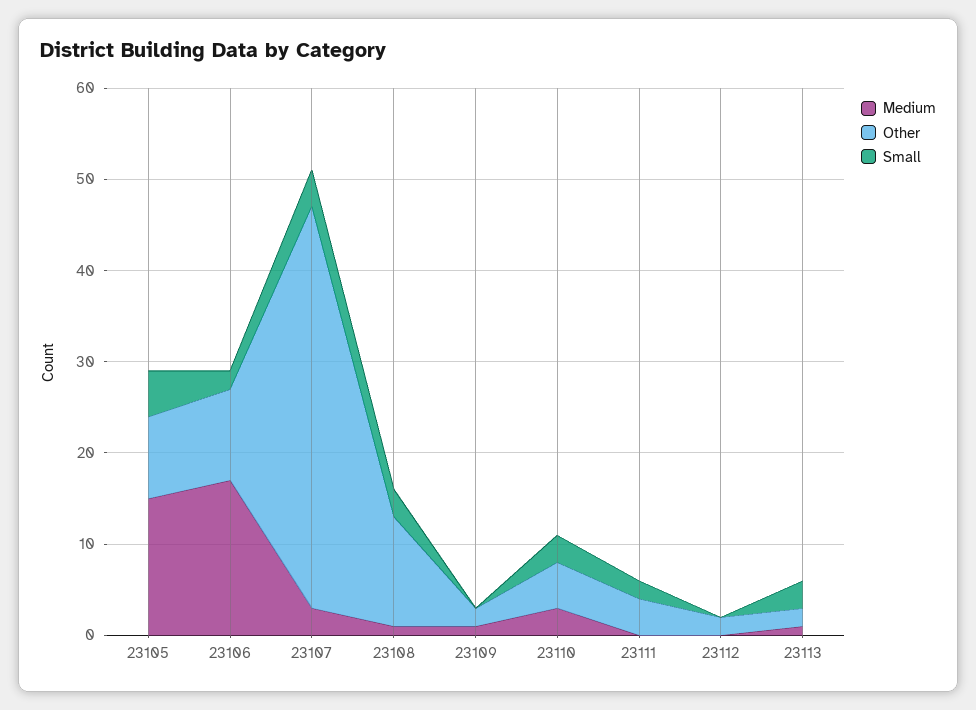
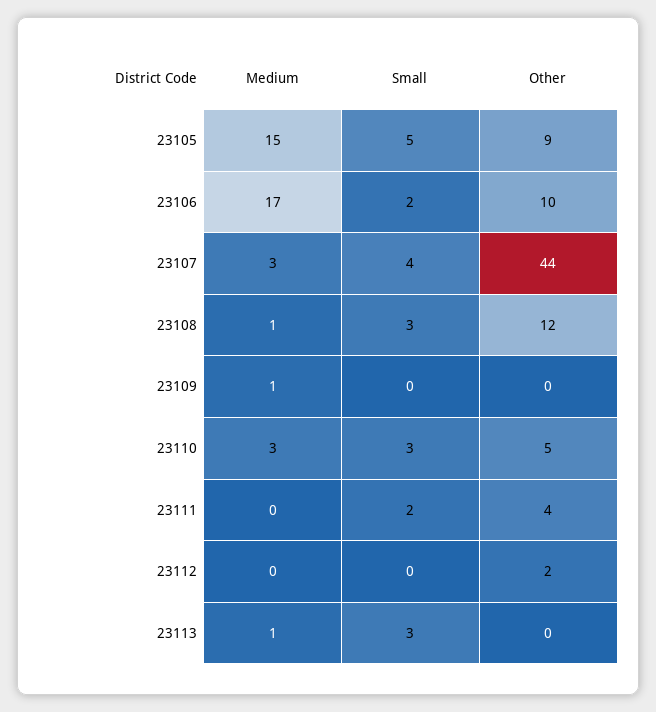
  {
    "Medium": {
      "23105": 15,
      "23106": 17,
      "23107": 3,
      "23108": 1,
      "23109": 1,
      "23110": 3,
      "23111": 0,
      "23112": 0,
      "23113": 1
    },
    "Other": {
      "23105": 9,
      "23106": 10,
      "23107": 44,
      "23108": 12,
-     "23109": 2,
+     "23109": 0,
      "23110": 5,
      "23111": 4,
      "23112": 2,
-     "23113": 2
+     "23113": 0
    },
    "Small": {
      "23105": 5,
      "23106": 2,
      "23107": 4,
      "23108": 3,
      "23109": 0,
      "23110": 3,
      "23111": 2,
      "23112": 0,
      "23113": 3
    }
  }

